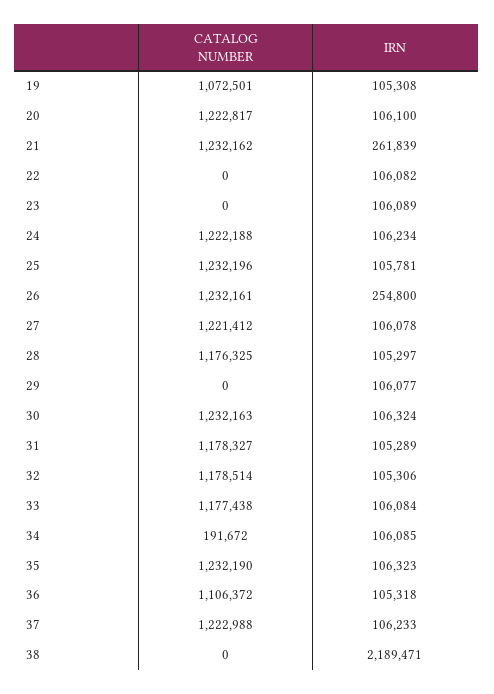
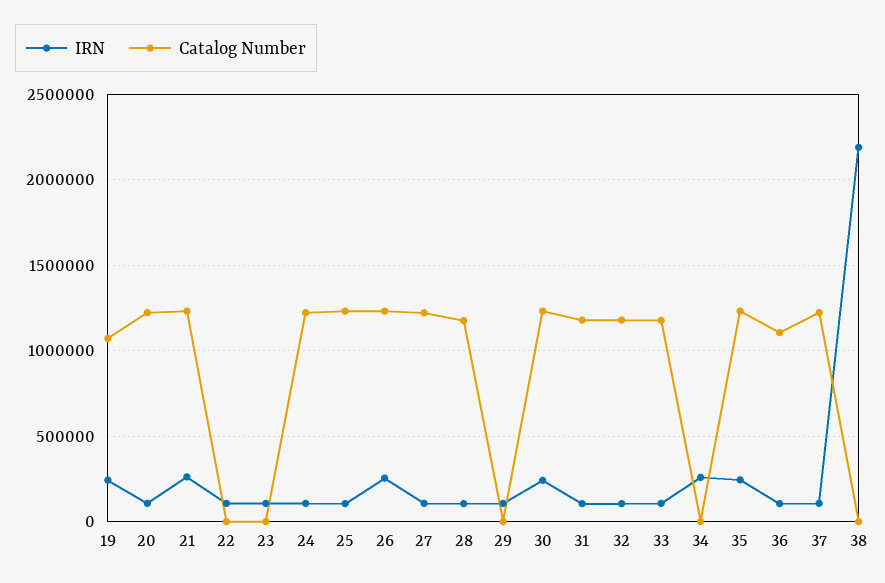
  {
    "CATALOG NUMBER": {
      "19": 1072501,
      "20": 1222817,
      "21": 1232162,
      "22": 0,
      "23": 0,
      "24": 1222188,
      "25": 1232196,
      "26": 1232161,
      "27": 1221412,
      "28": 1176325,
      "29": 0,
      "30": 1232163,
      "31": 1178327,
      "32": 1178514,
      "33": 1177438,
-     "34": 191672,
+     "34": 0,
      "35": 1232190,
      "36": 1106372,
      "37": 1222988,
      "38": 0
    },
    "IRN": {
-     "19": 105308,
+     "19": 250000,
      "20": 106100,
      "21": 261839,
      "22": 106082,
      "23": 106089,
      "24": 106234,
      "25": 105781,
      "26": 254800,
      "27": 106078,
      "28": 105297,
      "29": 106077,
-     "30": 106324,
+     "30": 250000,
      "31": 105289,
      "32": 105306,
      "33": 106084,
-     "34": 106085,
+     "34": 250000,
-     "35": 106323,
+     "35": 250000,
      "36": 105318,
      "37": 106233,
      "38": 2189471
    }
  }

